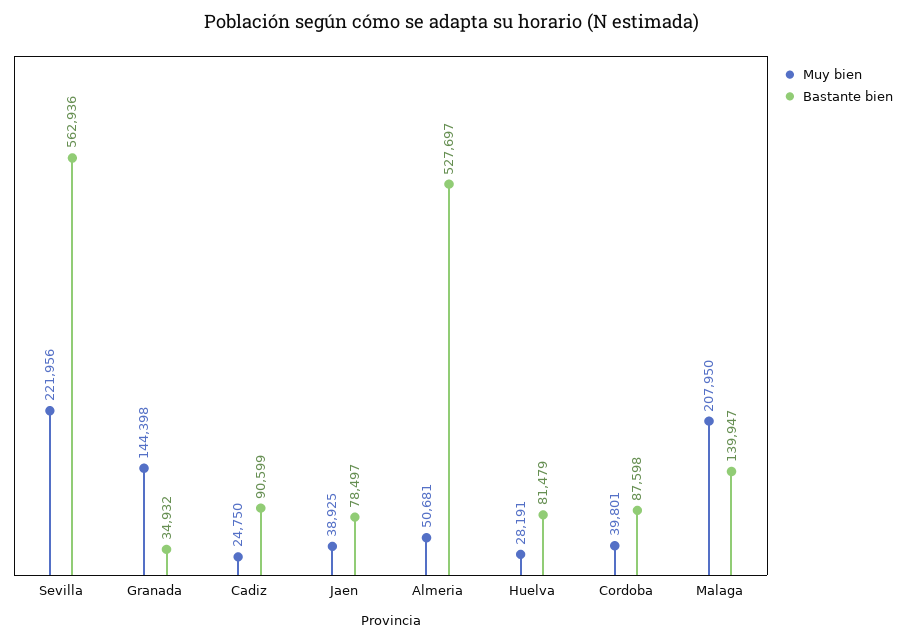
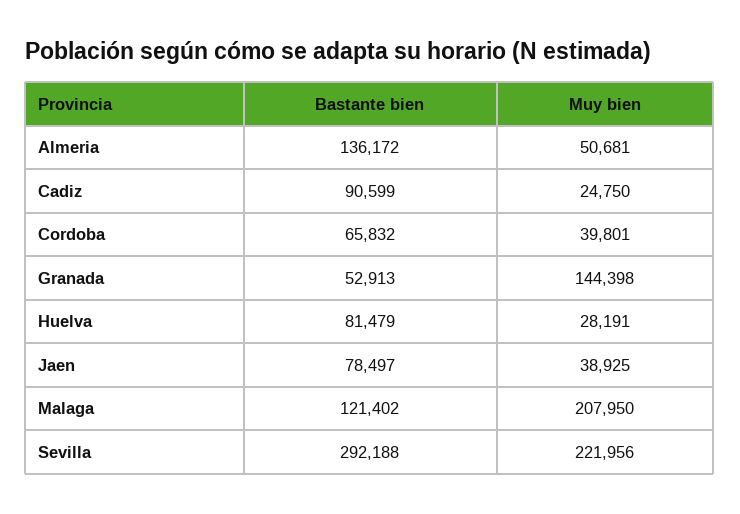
  {
    "Muy bien": {
      "Sevilla": 221956,
      "Granada": 144398,
      "Cadiz": 24750,
      "Jaen": 38925,
      "Almeria": 50681,
      "Huelva": 28191,
      "Cordoba": 39801,
      "Malaga": 207950
    },
    "Bastante bien": {
-     "Sevilla": 562936,
+     "Sevilla": 292188,
-     "Granada": 34932,
+     "Granada": 52913,
      "Cadiz": 90599,
      "Jaen": 78497,
-     "Almeria": 527697,
+     "Almeria": 136172,
      "Huelva": 81479,
-     "Cordoba": 87598,
+     "Cordoba": 65832,
-     "Malaga": 139947
+     "Malaga": 121402
    }
  }

